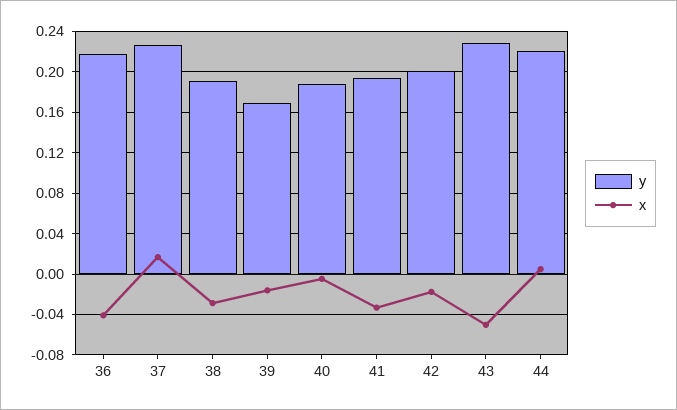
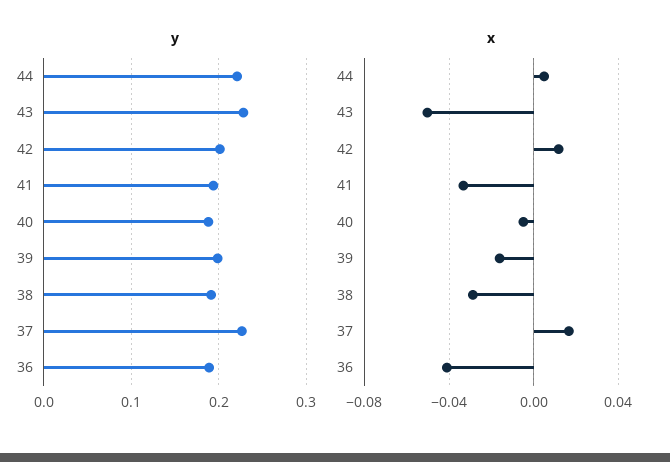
  {
    "y": {
-     "36": 0.22,
+     "36": 0.19,
      "37": 0.23,
      "38": 0.19,
-     "39": 0.17,
+     "39": 0.2,
      "40": 0.19,
      "41": 0.19,
      "42": 0.2,
      "43": 0.23,
      "44": 0.22
    },
    "x": {
      "36": -0.04,
      "37": 0.015,
      "38": -0.03,
      "39": -0.015,
      "40": -0.005,
      "41": -0.035,
-     "42": -0.02,
+     "42": 0.01,
      "43": -0.05,
      "44": 0.005
    }
  }

